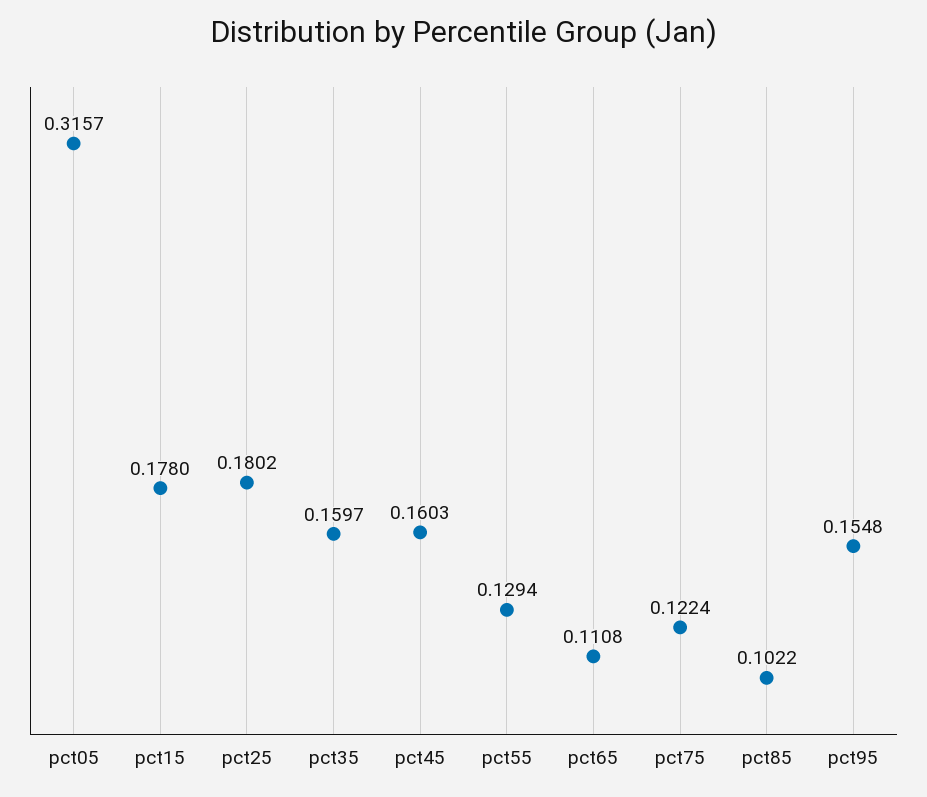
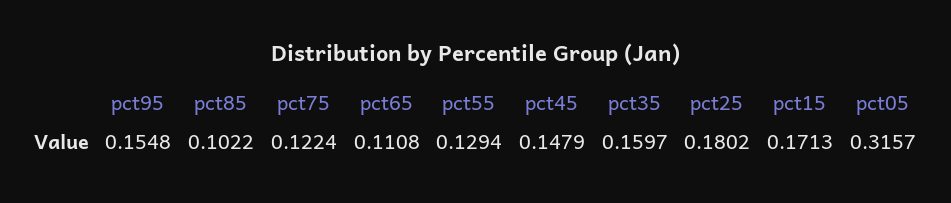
  {
    "pct05": 0.3157,
-   "pct15": 0.178,
+   "pct15": 0.1713,
    "pct25": 0.1802,
    "pct35": 0.1597,
-   "pct45": 0.1603,
+   "pct45": 0.1479,
    "pct55": 0.1294,
    "pct65": 0.1108,
    "pct75": 0.1224,
    "pct85": 0.1022,
    "pct95": 0.1548
  }

